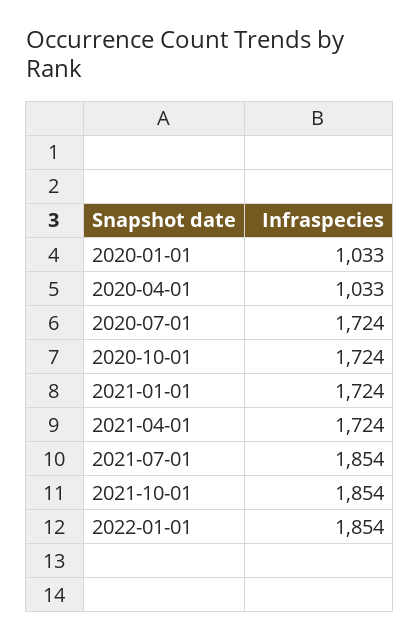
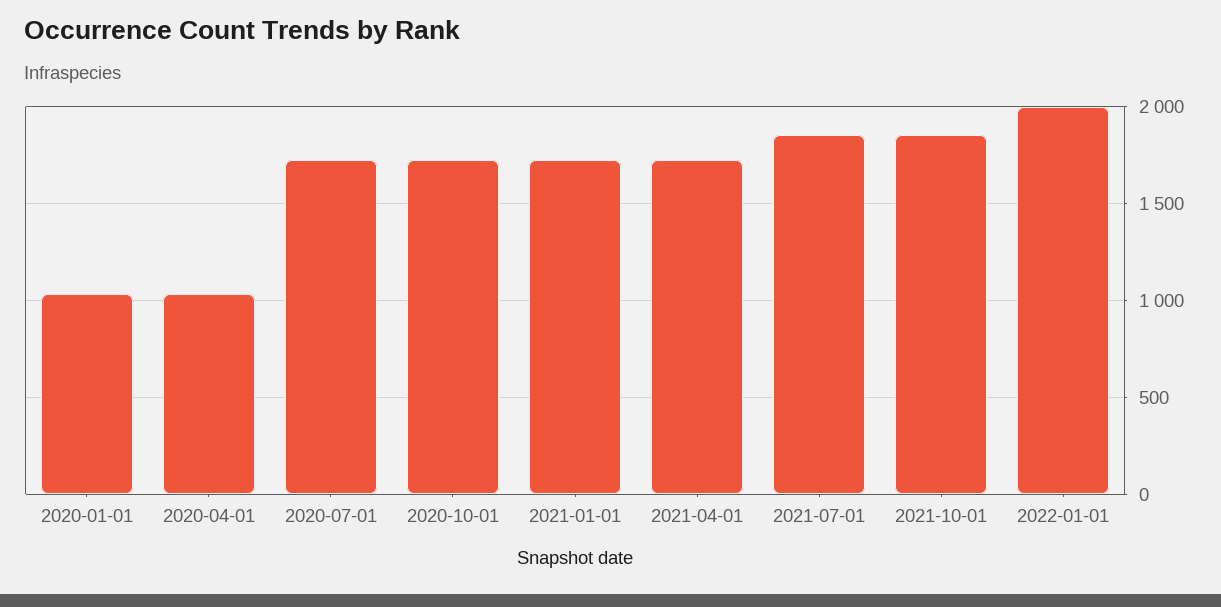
  {
    "2020-01-01": 1033,
    "2020-04-01": 1033,
    "2020-07-01": 1724,
    "2020-10-01": 1724,
    "2021-01-01": 1724,
    "2021-04-01": 1724,
    "2021-07-01": 1854,
    "2021-10-01": 1854,
-   "2022-01-01": 1854
+   "2022-01-01": 2000
  }

